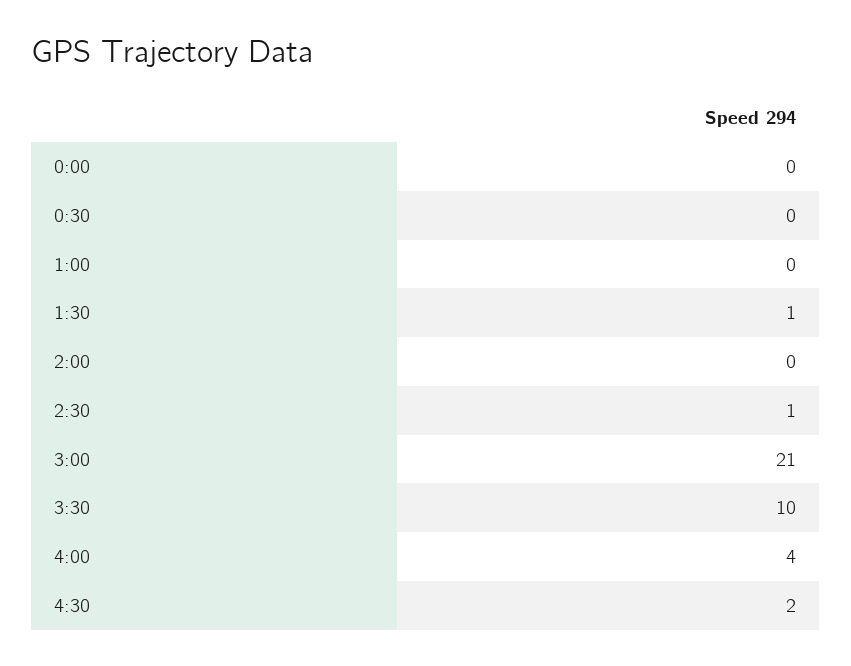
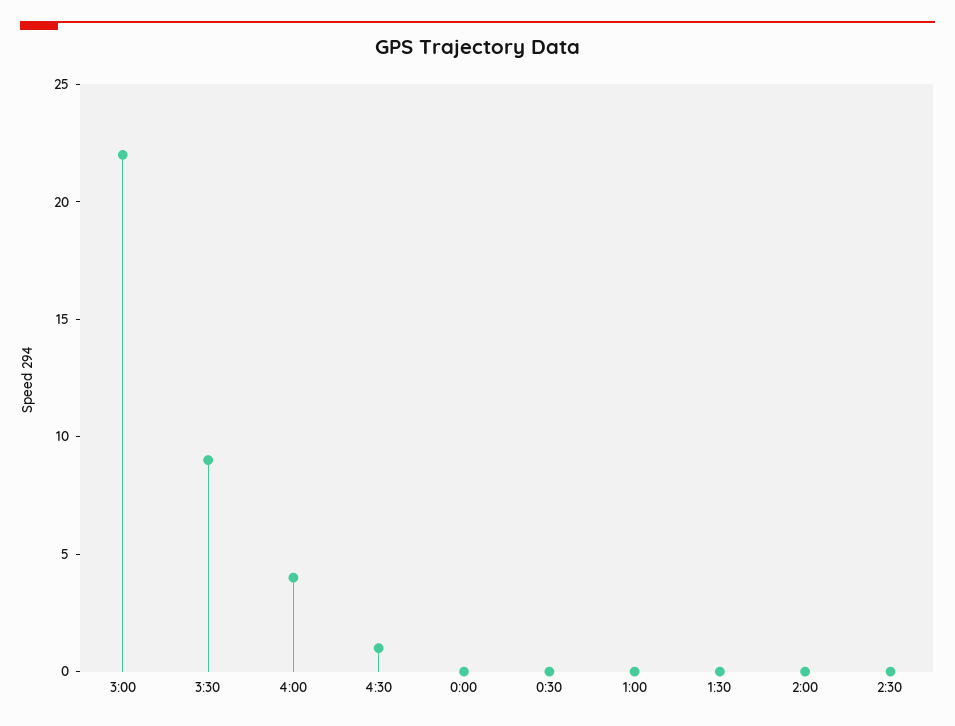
  {
    "0:00": 0,
    "0:30": 0,
    "1:00": 0,
-   "1:30": 1,
+   "1:30": 0,
    "2:00": 0,
-   "2:30": 1,
+   "2:30": 0,
-   "3:00": 21,
+   "3:00": 22,
-   "3:30": 10,
+   "3:30": 9,
    "4:00": 4,
-   "4:30": 2
+   "4:30": 1
  }

